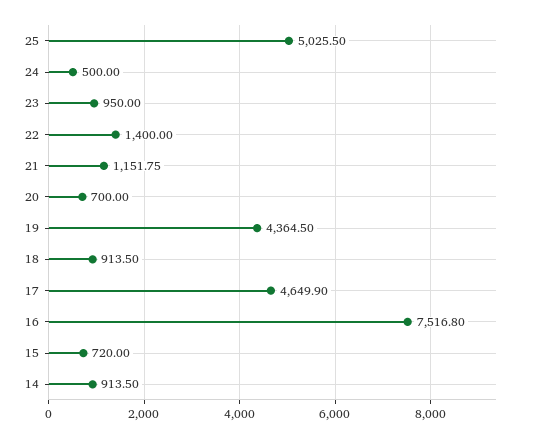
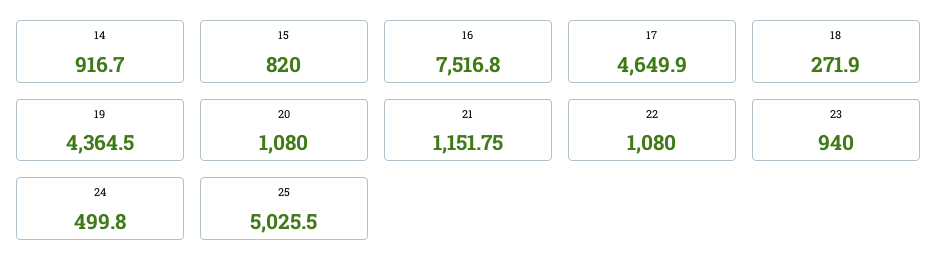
  {
    "25": 5025.5,
-   "24": 500,
+   "24": 499.8,
-   "23": 950,
+   "23": 940,
-   "22": 1400,
+   "22": 1080,
    "21": 1151.75,
-   "20": 700,
+   "20": 1080,
    "19": 4364.5,
-   "18": 913.5,
+   "18": 271.9,
    "17": 4649.9,
    "16": 7516.8,
-   "15": 720,
+   "15": 820,
-   "14": 913.5
+   "14": 916.7
  }

